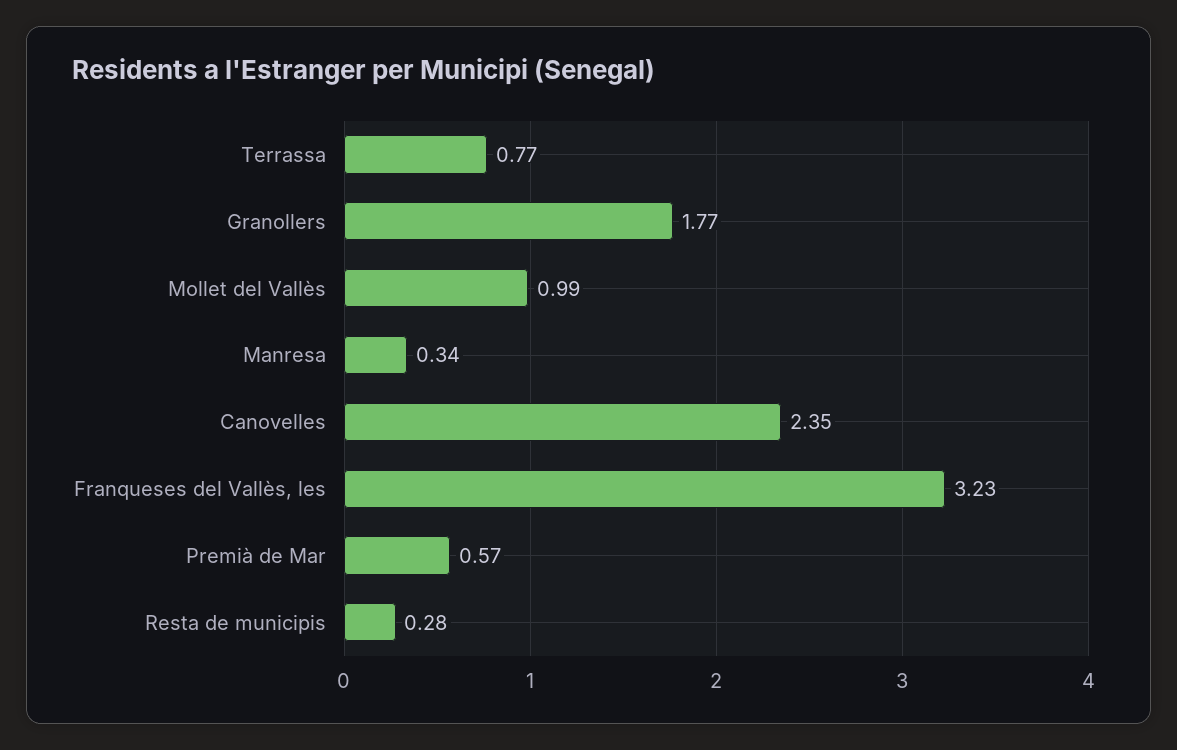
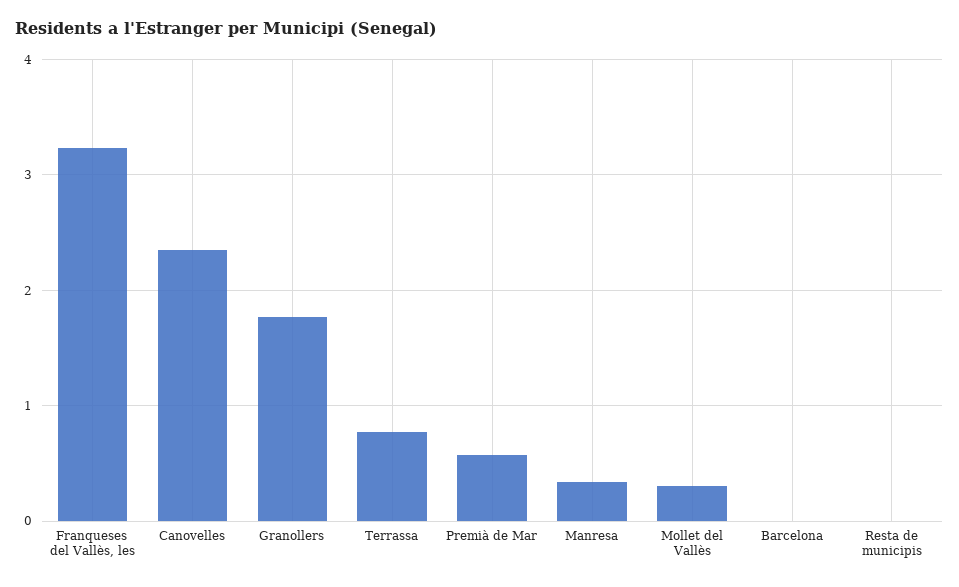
  {
    "Terrassa": 0.77,
    "Granollers": 1.77,
-   "Mollet del Vallès": 0.99,
+   "Mollet del Vallès": 0.3,
    "Manresa": 0.34,
    "Canovelles": 2.35,
    "Franqueses del Vallès, les": 3.23,
    "Premià de Mar": 0.57,
-   "Resta de municipis": 0.28
+   "Resta de municipis": 0,
+   "Barcelona": 0
  }

